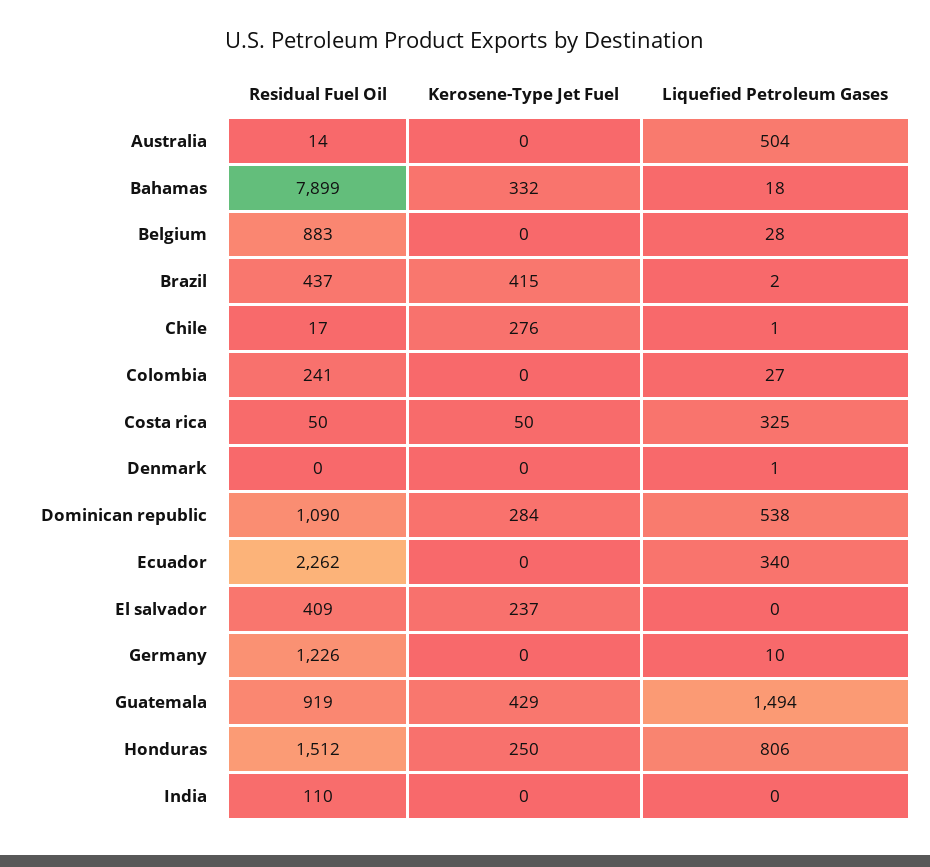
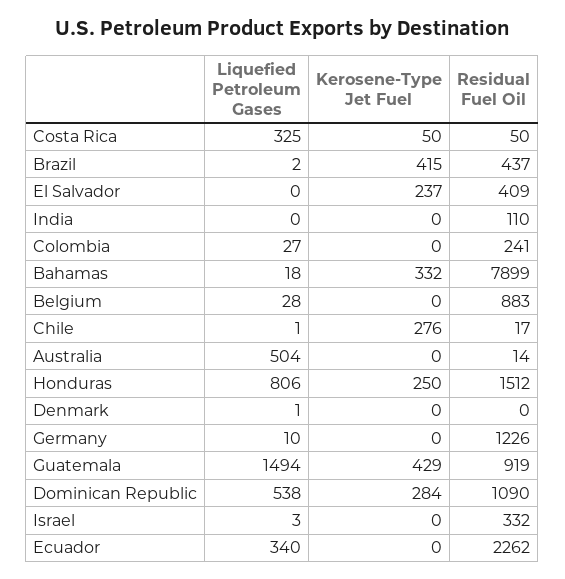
  {
    "Residual Fuel Oil": {
      "Australia": 14,
      "Bahamas": 7899,
      "Belgium": 883,
      "Brazil": 437,
      "Chile": 17,
      "Colombia": 241,
      "Costa rica": 50,
      "Denmark": 0,
      "Dominican republic": 1090,
      "Ecuador": 2262,
      "El salvador": 409,
      "Germany": 1226,
      "Guatemala": 919,
      "Honduras": 1512,
-     "India": 110
+     "India": 110,
+     "Israel": 332
    },
    "Kerosene-Type Jet Fuel": {
      "Australia": 0,
      "Bahamas": 332,
      "Belgium": 0,
      "Brazil": 415,
      "Chile": 276,
      "Colombia": 0,
      "Costa rica": 50,
      "Denmark": 0,
      "Dominican republic": 284,
      "Ecuador": 0,
      "El salvador": 237,
      "Germany": 0,
      "Guatemala": 429,
      "Honduras": 250,
-     "India": 0
+     "India": 0,
+     "Israel": 0
    },
    "Liquefied Petroleum Gases": {
      "Australia": 504,
      "Bahamas": 18,
      "Belgium": 28,
      "Brazil": 2,
      "Chile": 1,
      "Colombia": 27,
      "Costa rica": 325,
      "Denmark": 1,
      "Dominican republic": 538,
      "Ecuador": 340,
      "El salvador": 0,
      "Germany": 10,
      "Guatemala": 1494,
      "Honduras": 806,
-     "India": 0
+     "India": 0,
+     "Israel": 3
    }
  }

